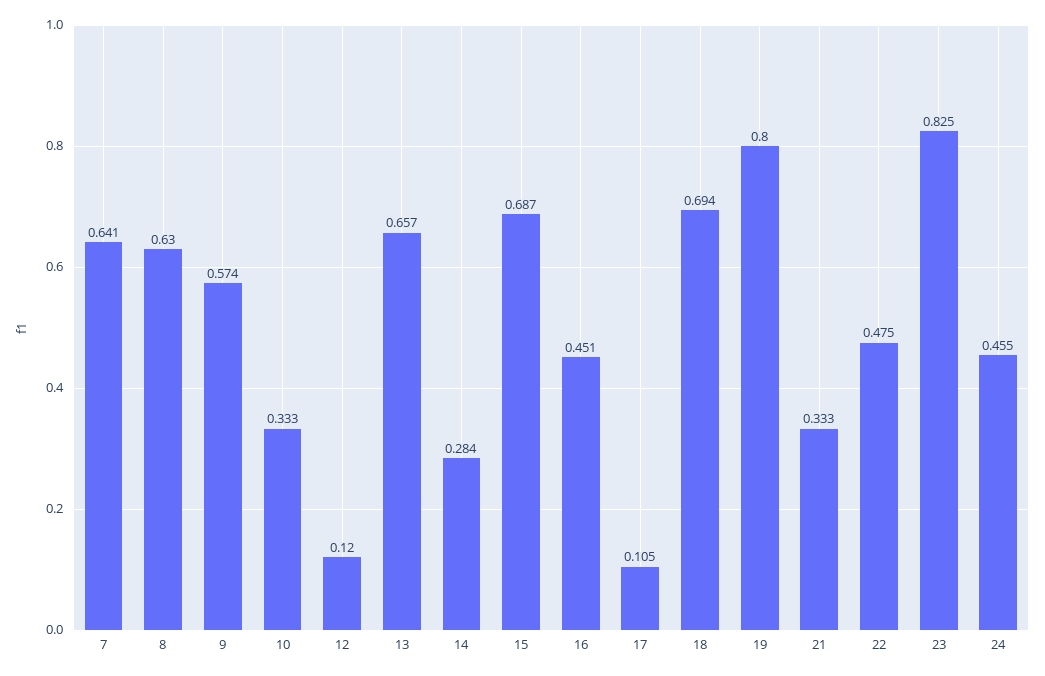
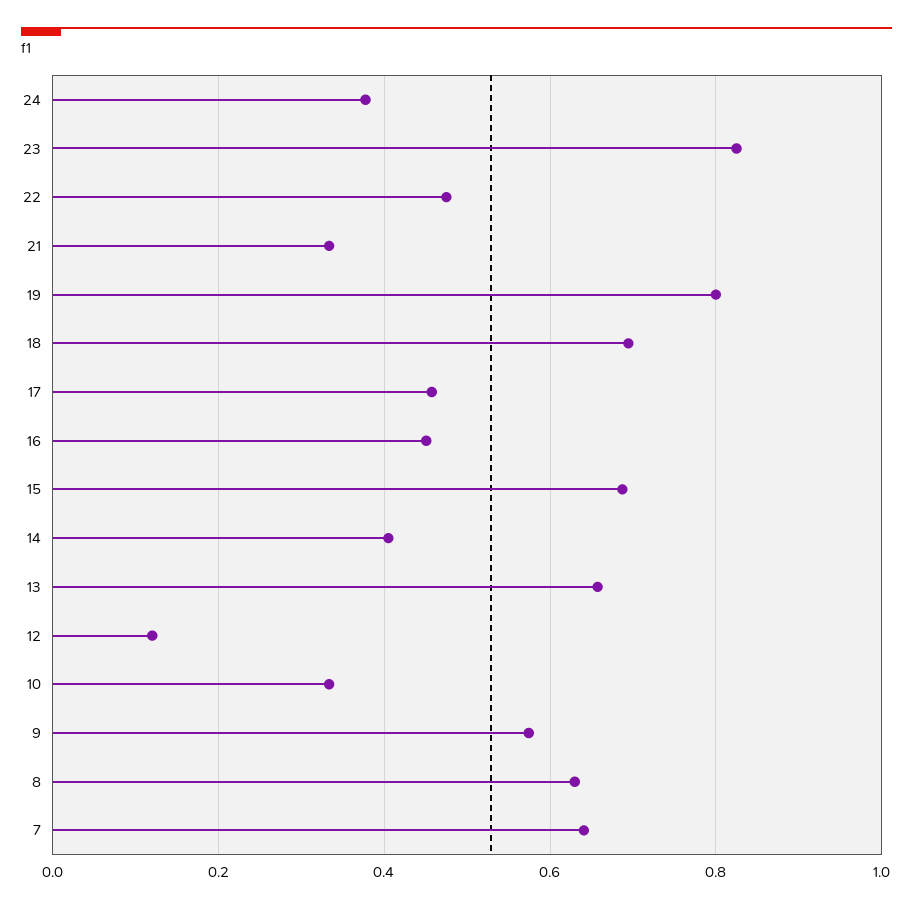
  {
    "7": 0.641,
    "8": 0.63,
    "9": 0.574,
    "10": 0.333,
    "12": 0.12,
    "13": 0.657,
-   "14": 0.284,
+   "14": 0.4,
    "15": 0.687,
    "16": 0.451,
-   "17": 0.105,
+   "17": 0.46,
    "18": 0.694,
    "19": 0.8,
    "21": 0.333,
    "22": 0.475,
    "23": 0.825,
-   "24": 0.455
+   "24": 0.38
  }

